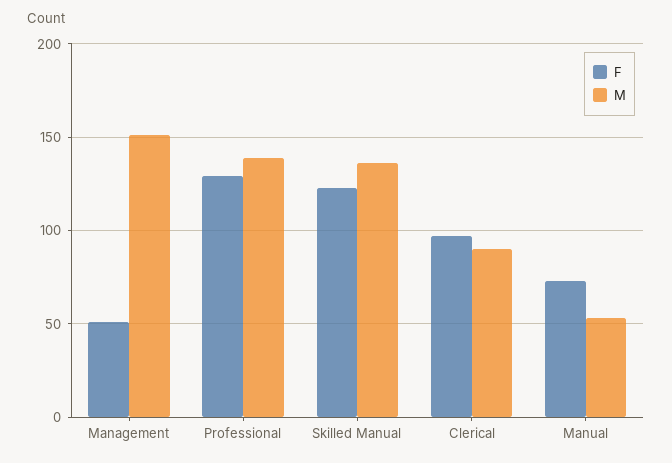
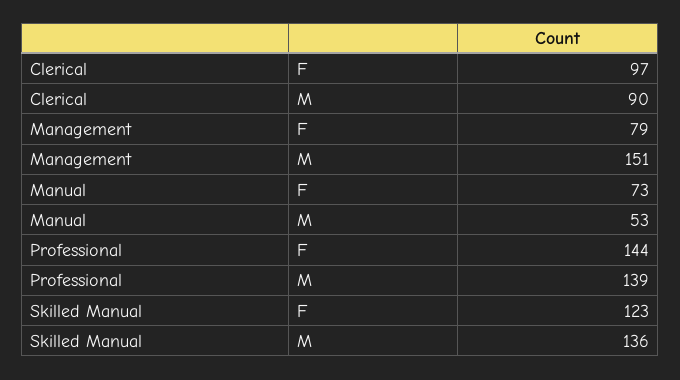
  {
    "F": {
-     "Management": 50,
+     "Management": 79,
-     "Professional": 130,
+     "Professional": 144,
      "Skilled Manual": 123,
      "Clerical": 97,
      "Manual": 73
    },
    "M": {
      "Management": 151,
      "Professional": 139,
      "Skilled Manual": 136,
      "Clerical": 90,
      "Manual": 53
    }
  }

